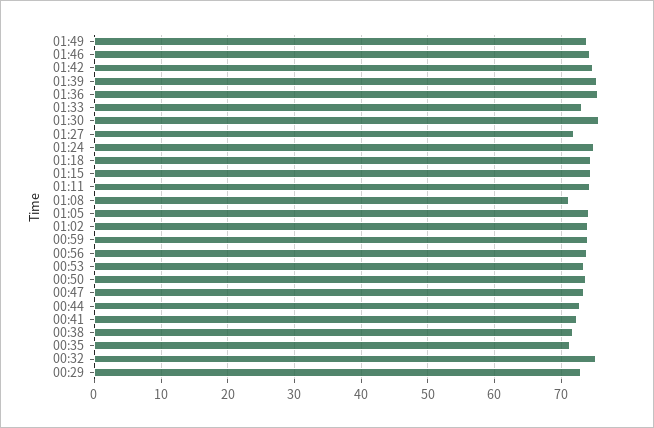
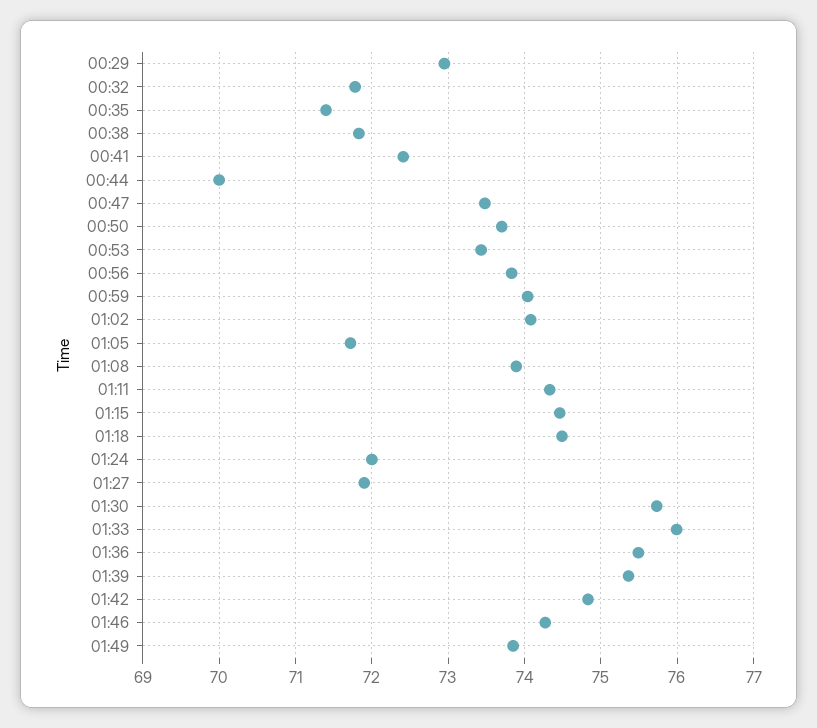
  {
    "01:49": 73.9,
    "01:46": 74.3,
    "01:42": 74.8,
    "01:39": 75.4,
    "01:36": 75.5,
-   "01:33": 73,
+   "01:33": 76,
    "01:30": 75.7,
    "01:27": 71.9,
-   "01:24": 75,
+   "01:24": 72,
    "01:18": 74.5,
    "01:15": 74.5,
    "01:11": 74.3,
-   "01:08": 71,
+   "01:08": 73.9,
-   "01:05": 74,
+   "01:05": 71.7,
    "01:02": 74.1,
    "00:59": 74,
    "00:56": 73.8,
    "00:53": 73.4,
    "00:50": 73.7,
    "00:47": 73.5,
-   "00:44": 73,
+   "00:44": 70,
    "00:41": 72.4,
    "00:38": 71.8,
    "00:35": 71.4,
-   "00:32": 75,
+   "00:32": 71.8,
    "00:29": 73
  }

